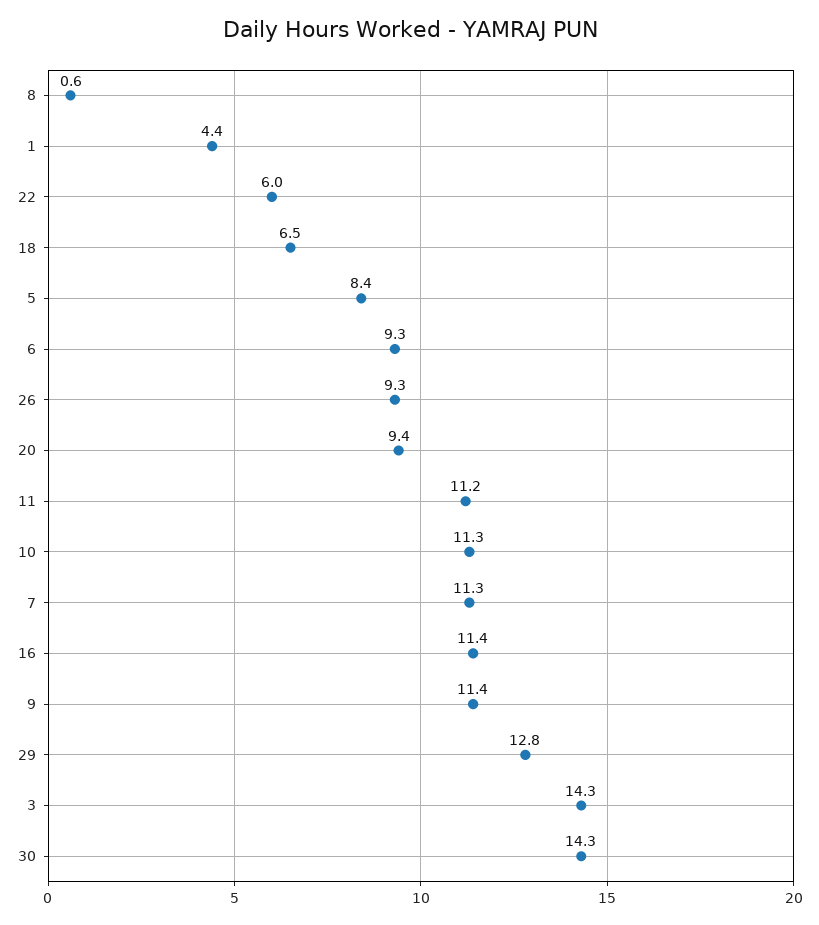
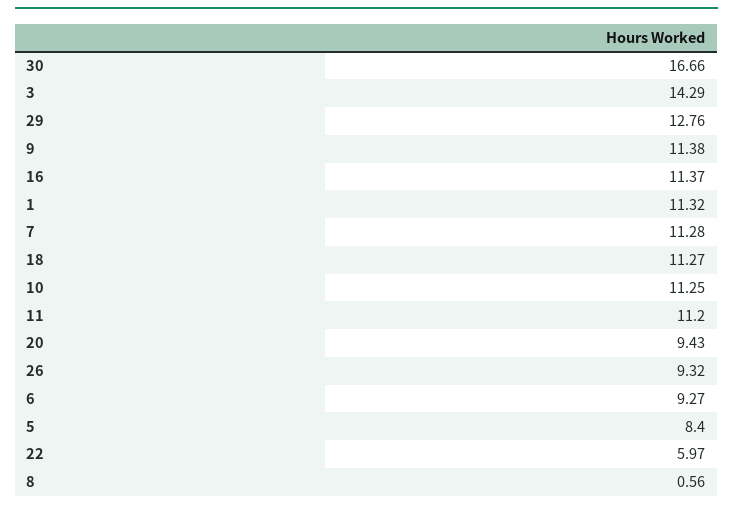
  {
    "8": 0.56,
-   "1": 4.4,
+   "1": 11.32,
    "22": 5.97,
-   "18": 6.5,
+   "18": 11.27,
    "5": 8.4,
    "6": 9.27,
    "26": 9.32,
    "20": 9.43,
    "11": 11.2,
    "10": 11.25,
    "7": 11.28,
    "16": 11.37,
    "9": 11.38,
    "29": 12.76,
    "3": 14.29,
-   "30": 14.3
+   "30": 16.66
  }

